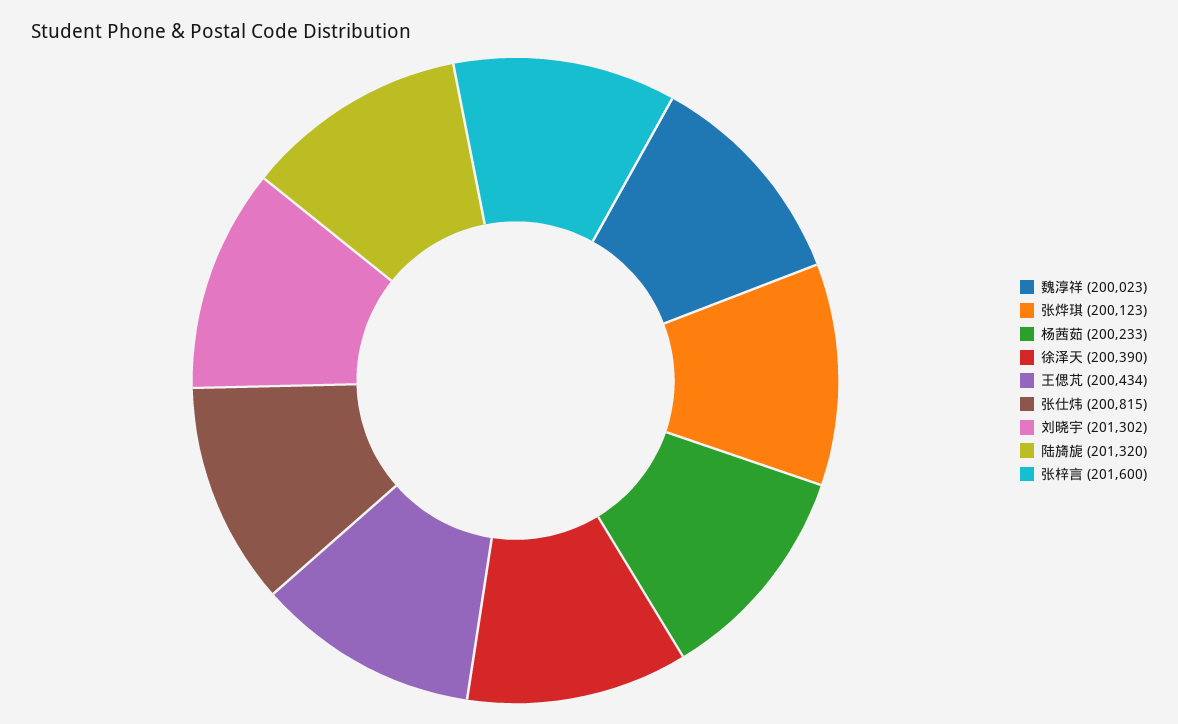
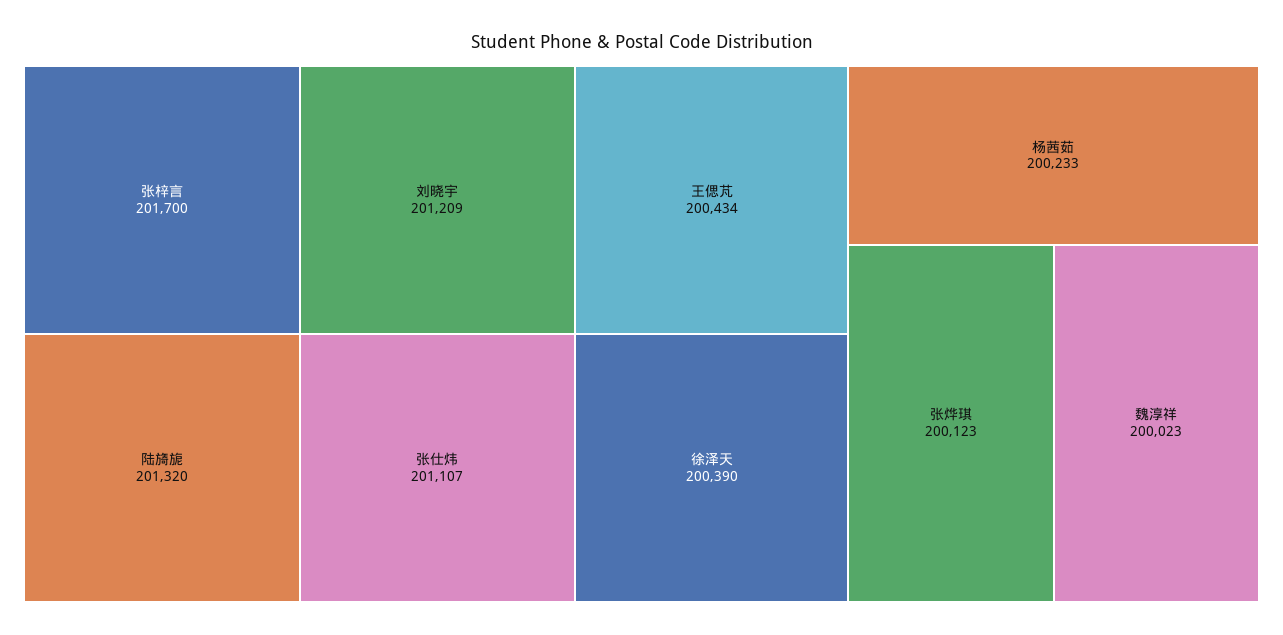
  {
    "魏淳祥": 200023,
    "张烨琪": 200123,
    "杨茜茹": 200233,
    "徐泽天": 200390,
    "王偲芃": 200434,
-   "张仕炜": 200815,
+   "张仕炜": 201107,
-   "刘晓宇": 201302,
+   "刘晓宇": 201209,
    "陆旖旎": 201320,
-   "张梓言": 201600
+   "张梓言": 201700
  }

